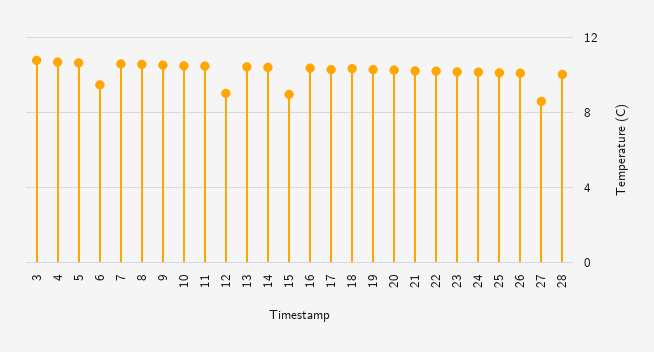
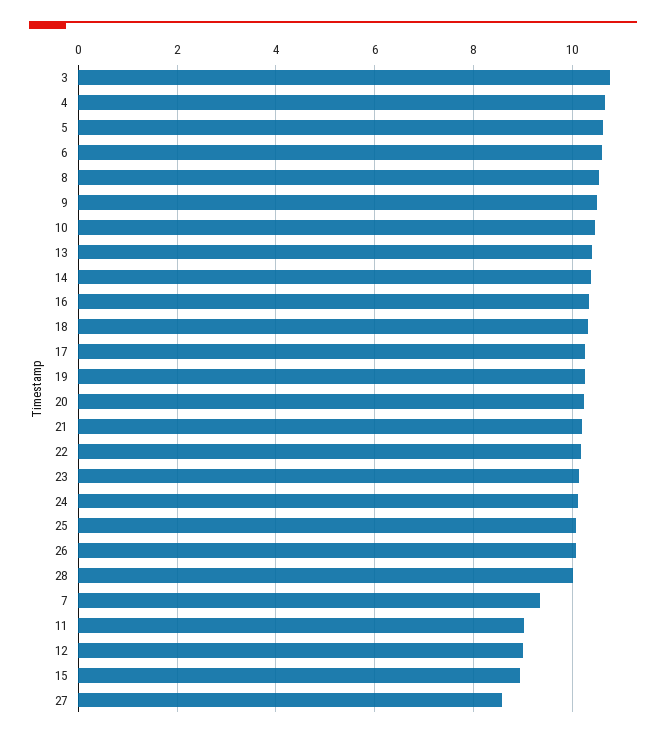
  {
    "3": 10.8,
    "4": 10.6,
    "5": 10.6,
-   "6": 9.5,
+   "6": 10.6,
-   "7": 10.5,
+   "7": 9.4,
    "8": 10.6,
    "9": 10.6,
    "10": 10.4,
-   "11": 10.5,
+   "11": 9,
    "12": 9,
    "13": 10.4,
    "14": 10.4,
    "15": 9,
    "16": 10.4,
    "17": 10.2,
    "18": 10.4,
    "19": 10.2,
    "20": 10.2,
    "21": 10.2,
    "22": 10.2,
    "23": 10.2,
    "24": 10.2,
    "25": 10,
    "26": 10,
    "27": 8.6,
    "28": 10
  }

